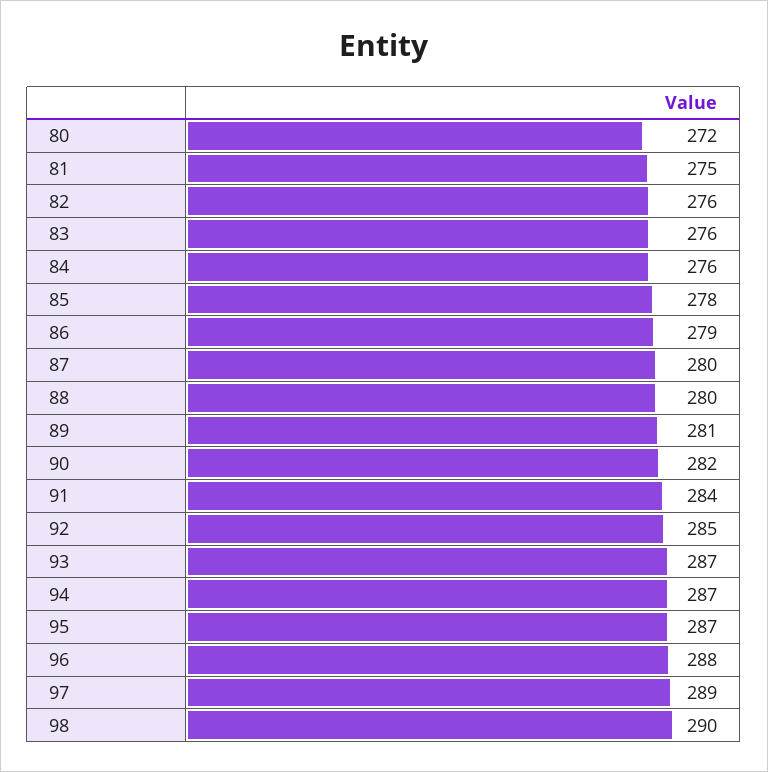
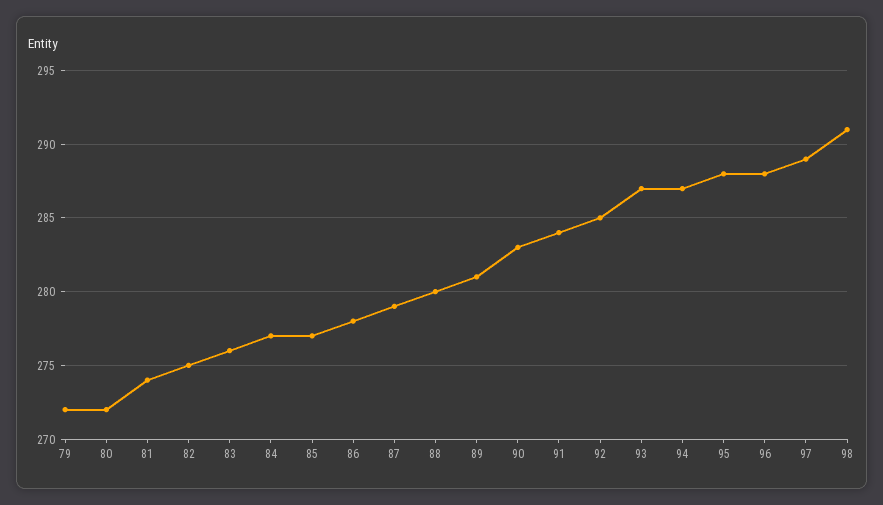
  {
    "80": 272,
-   "81": 275,
+   "81": 274,
-   "82": 276,
+   "82": 275,
    "83": 276,
-   "84": 276,
+   "84": 277,
-   "85": 278,
+   "85": 277,
-   "86": 279,
+   "86": 278,
-   "87": 280,
+   "87": 279,
    "88": 280,
    "89": 281,
-   "90": 282,
+   "90": 283,
    "91": 284,
    "92": 285,
    "93": 287,
    "94": 287,
-   "95": 287,
+   "95": 288,
    "96": 288,
    "97": 289,
-   "98": 290
+   "98": 291,
+   "79": 272
  }

